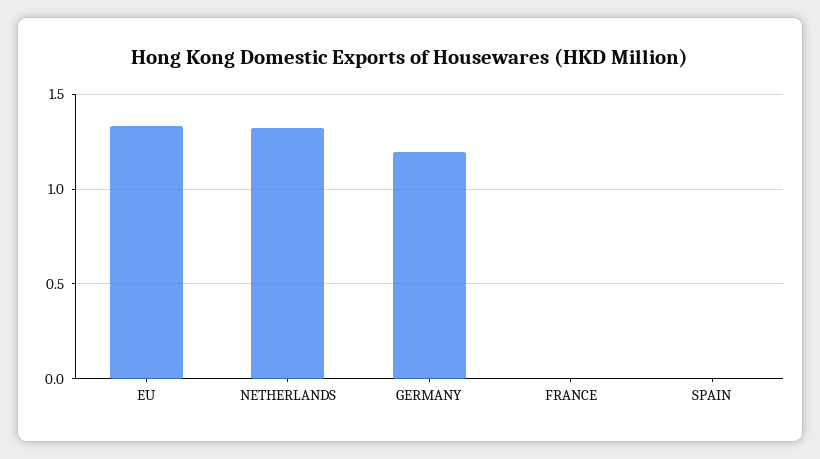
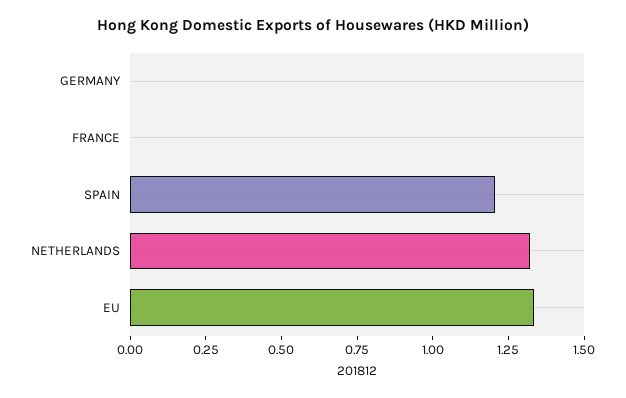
  {
    "EU": 1.35,
    "NETHERLANDS": 1.3,
-   "GERMANY": 1.2,
+   "GERMANY": 0,
    "FRANCE": 0,
-   "SPAIN": 0
+   "SPAIN": 1.2
  }

